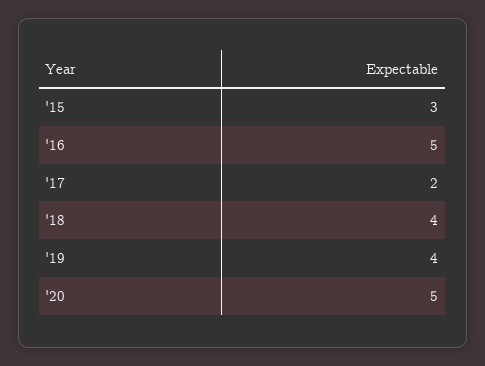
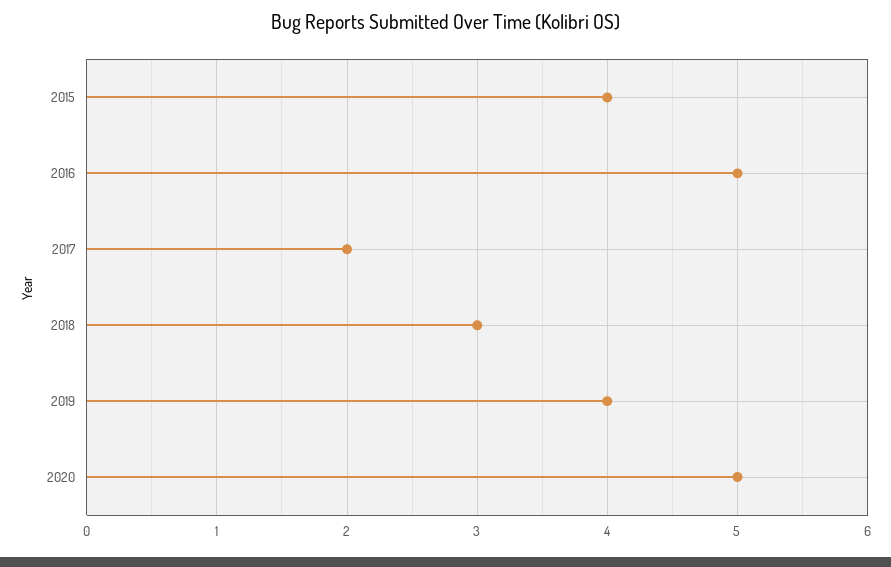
  {
-   "'15": 3,
+   "'15": 4,
    "'16": 5,
    "'17": 2,
-   "'18": 4,
+   "'18": 3,
    "'19": 4,
    "'20": 5
  }

